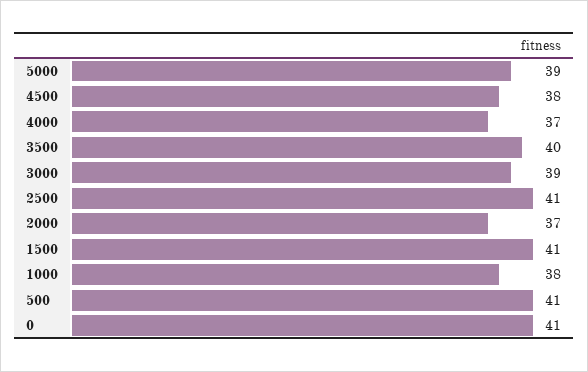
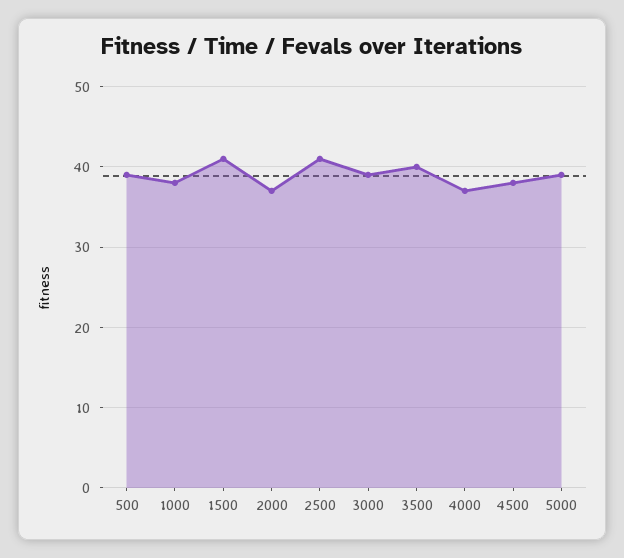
  {
    "5000": 39,
    "4500": 38,
    "4000": 37,
    "3500": 40,
    "3000": 39,
    "2500": 41,
    "2000": 37,
    "1500": 41,
    "1000": 38,
-   "500": 41,
+   "500": 39
-   "0": 41
  }

